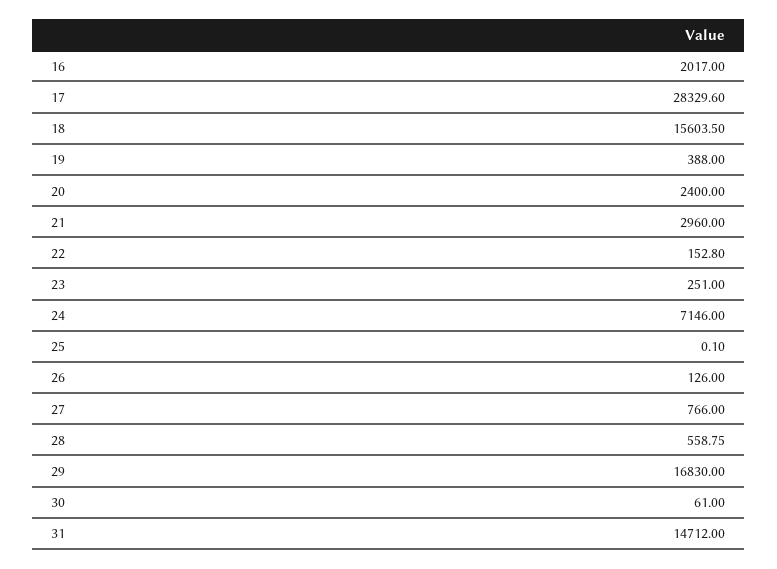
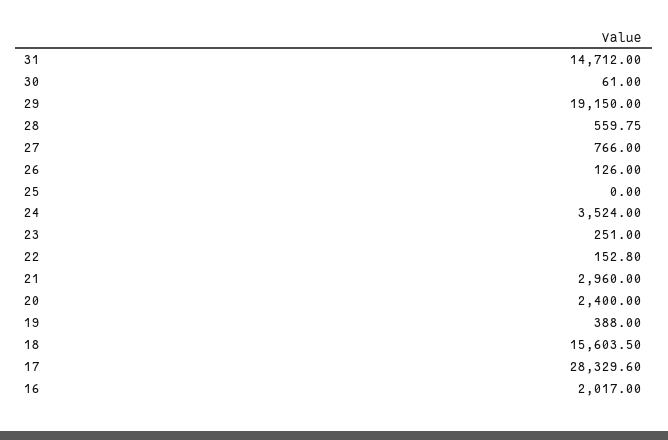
  {
    "16": 2017,
    "17": 28329.6,
    "18": 15603.5,
    "19": 388,
    "20": 2400,
    "21": 2960,
    "22": 152.8,
    "23": 251,
-   "24": 7146,
+   "24": 3524,
-   "25": 0.1,
+   "25": 0,
    "26": 126,
    "27": 766,
-   "28": 558.75,
+   "28": 559.75,
-   "29": 16830,
+   "29": 19150,
    "30": 61,
    "31": 14712
  }

